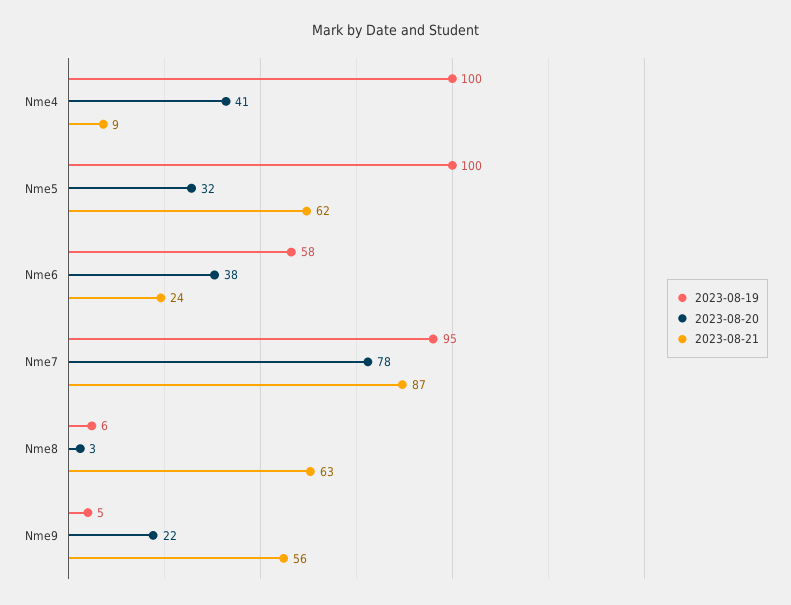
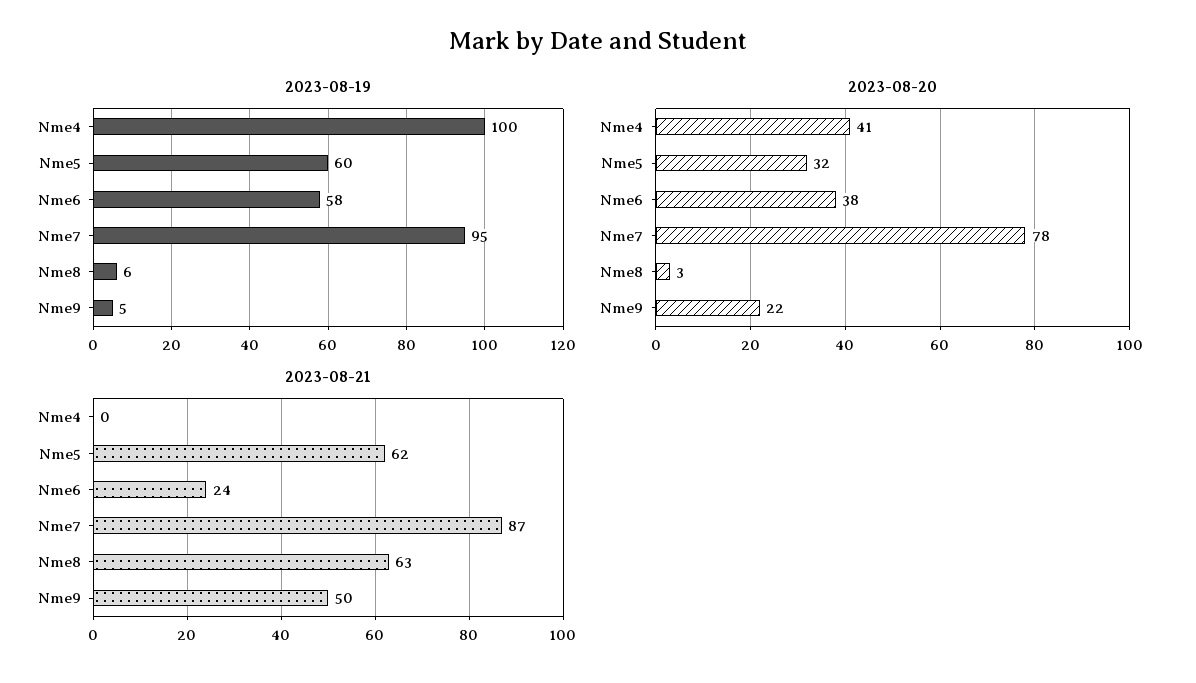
  {
    "2023-08-19": {
      "Nme4": 100,
-     "Nme5": 100,
+     "Nme5": 60,
      "Nme6": 58,
      "Nme7": 95,
      "Nme8": 6,
      "Nme9": 5
    },
    "2023-08-20": {
      "Nme4": 41,
      "Nme5": 32,
      "Nme6": 38,
      "Nme7": 78,
      "Nme8": 3,
      "Nme9": 22
    },
    "2023-08-21": {
-     "Nme4": 9,
+     "Nme4": 0,
      "Nme5": 62,
      "Nme6": 24,
      "Nme7": 87,
      "Nme8": 63,
-     "Nme9": 56
+     "Nme9": 50
    }
  }

